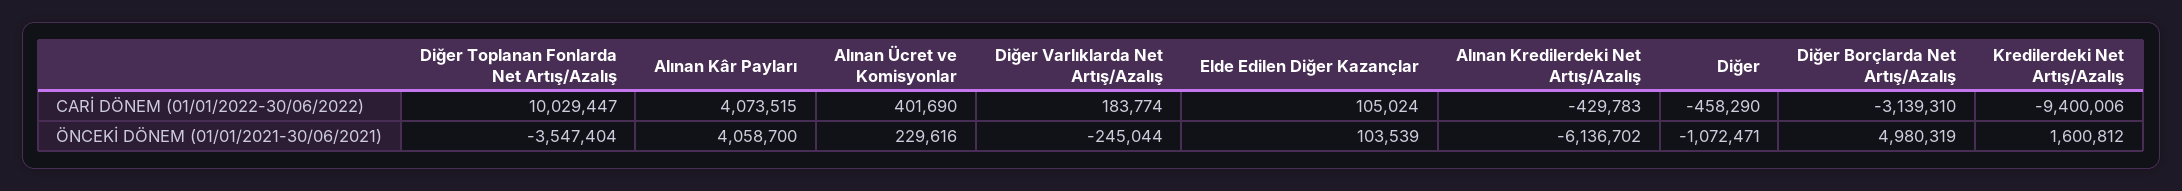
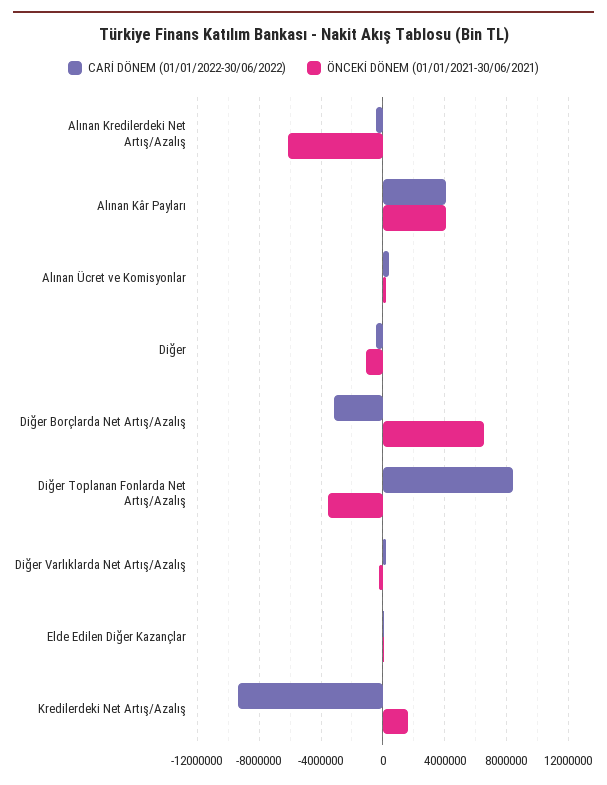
  {
    "CARİ DÖNEM (01/01/2022-30/06/2022)": {
-     "Diğer Toplanan Fonlarda Net Artış/Azalış": 10029447,
+     "Diğer Toplanan Fonlarda Net Artış/Azalış": 8500000,
      "Alınan Kâr Payları": 4073515,
      "Alınan Ücret ve Komisyonlar": 401690,
      "Diğer Varlıklarda Net Artış/Azalış": 183774,
      "Elde Edilen Diğer Kazançlar": 105024,
      "Alınan Kredilerdeki Net Artış/Azalış": -429783,
      "Diğer": -458290,
      "Diğer Borçlarda Net Artış/Azalış": -3139310,
      "Kredilerdeki Net Artış/Azalış": -9400006
    },
    "ÖNCEKİ DÖNEM (01/01/2021-30/06/2021)": {
      "Diğer Toplanan Fonlarda Net Artış/Azalış": -3547404,
      "Alınan Kâr Payları": 4058700,
      "Alınan Ücret ve Komisyonlar": 229616,
      "Diğer Varlıklarda Net Artış/Azalış": -245044,
      "Elde Edilen Diğer Kazançlar": 103539,
      "Alınan Kredilerdeki Net Artış/Azalış": -6136702,
      "Diğer": -1072471,
-     "Diğer Borçlarda Net Artış/Azalış": 4980319,
+     "Diğer Borçlarda Net Artış/Azalış": 6500000,
      "Kredilerdeki Net Artış/Azalış": 1600812
    }
  }

